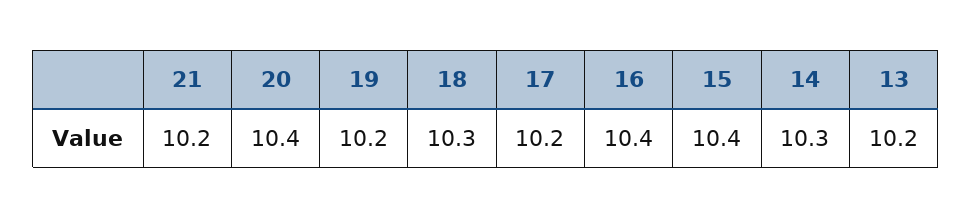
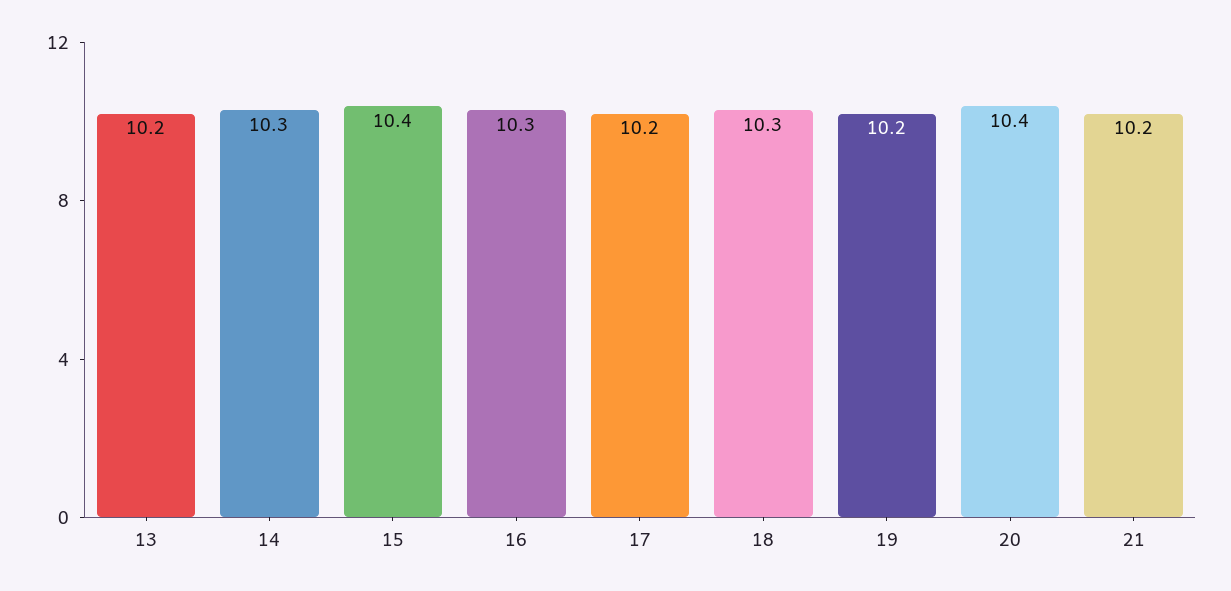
  {
    "21": 10.2,
    "20": 10.4,
    "19": 10.2,
    "18": 10.3,
    "17": 10.2,
-   "16": 10.4,
+   "16": 10.3,
    "15": 10.4,
    "14": 10.3,
    "13": 10.2
  }

